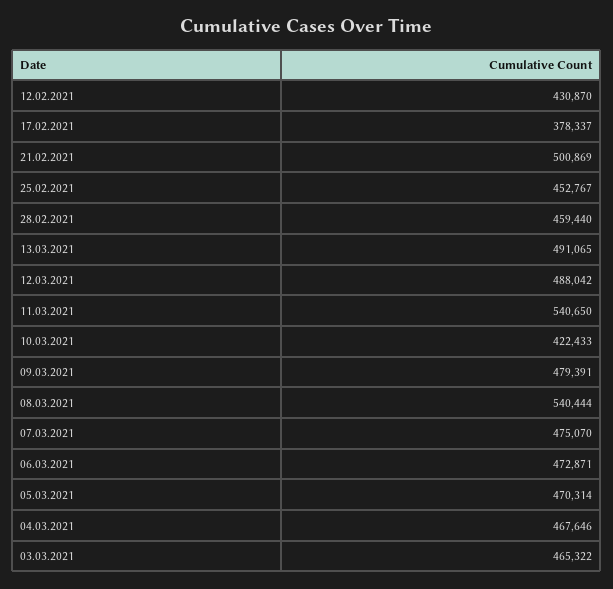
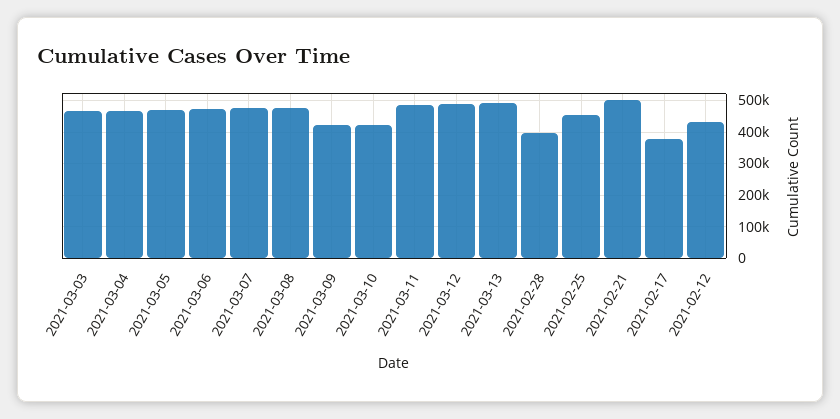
  {
    "12.02.2021": 430870,
    "17.02.2021": 378337,
    "21.02.2021": 500869,
    "25.02.2021": 452767,
-   "28.02.2021": 459440,
+   "28.02.2021": 400000,
    "13.03.2021": 491065,
    "12.03.2021": 488042,
-   "11.03.2021": 540650,
+   "11.03.2021": 480000,
    "10.03.2021": 422433,
-   "09.03.2021": 479391,
+   "09.03.2021": 420000,
-   "08.03.2021": 540444,
+   "08.03.2021": 480000,
    "07.03.2021": 475070,
    "06.03.2021": 472871,
    "05.03.2021": 470314,
    "04.03.2021": 467646,
    "03.03.2021": 465322
  }

